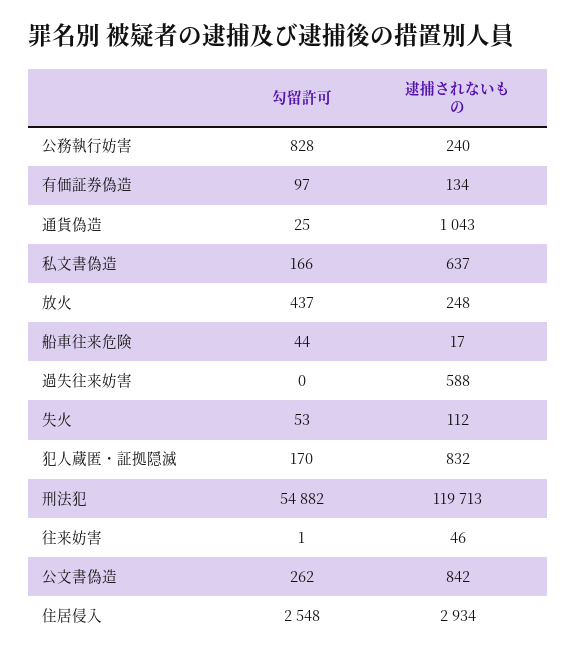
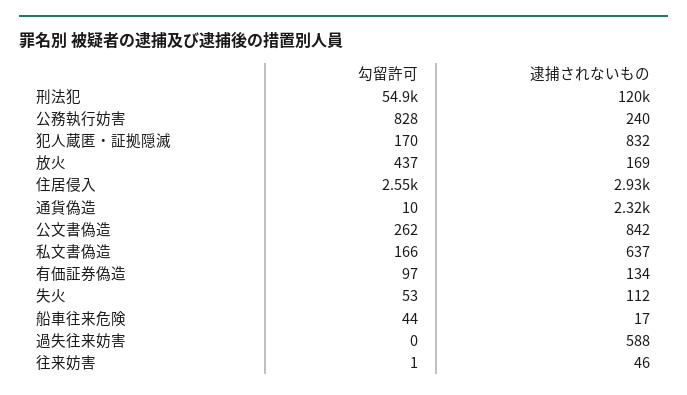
  {
    "勾留許可": {
      "公務執行妨害": 828,
      "有価証券偽造": 97,
-     "通貨偽造": 25,
+     "通貨偽造": 10,
      "私文書偽造": 166,
      "放火": 437,
      "船車往来危険": 44,
      "過失往来妨害": 0,
      "失火": 53,
      "犯人蔵匿・証拠隠滅": 170,
      "刑法犯": 54882,
      "往来妨害": 1,
      "公文書偽造": 262,
      "住居侵入": 2548
    },
    "逮捕されないもの": {
      "公務執行妨害": 240,
      "有価証券偽造": 134,
-     "通貨偽造": 1043,
+     "通貨偽造": 2320,
      "私文書偽造": 637,
-     "放火": 248,
+     "放火": 169,
      "船車往来危険": 17,
      "過失往来妨害": 588,
      "失火": 112,
      "犯人蔵匿・証拠隠滅": 832,
      "刑法犯": 119713,
      "往来妨害": 46,
      "公文書偽造": 842,
      "住居侵入": 2934
    }
  }

